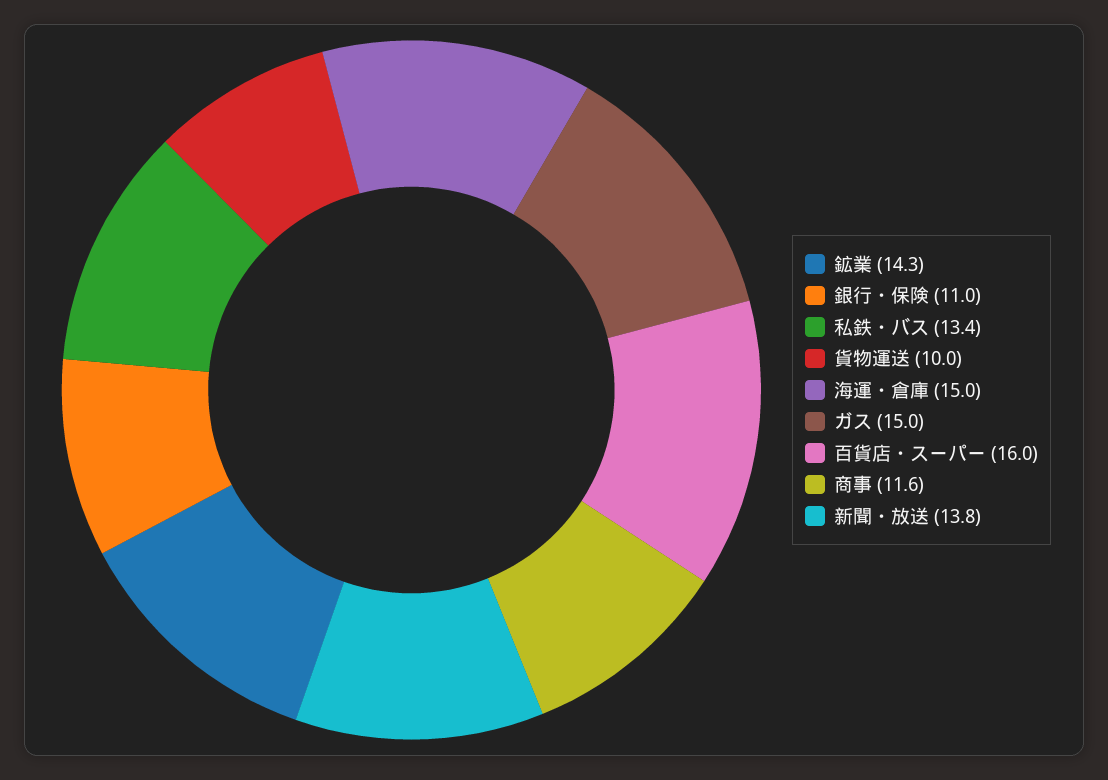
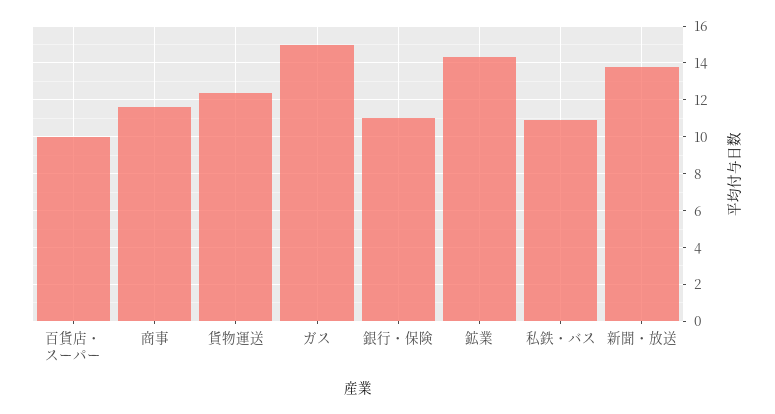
  {
    "鉱業": 14.3,
    "銀行・保険": 11,
-   "私鉄・バス": 13.4,
+   "私鉄・バス": 11,
-   "貨物運送": 10,
+   "貨物運送": 12.5,
-   "海運・倉庫": 15,
    "ガス": 15,
-   "百貨店・スーパー": 16,
+   "百貨店・スーパー": 10,
    "商事": 11.6,
    "新聞・放送": 13.8
  }

